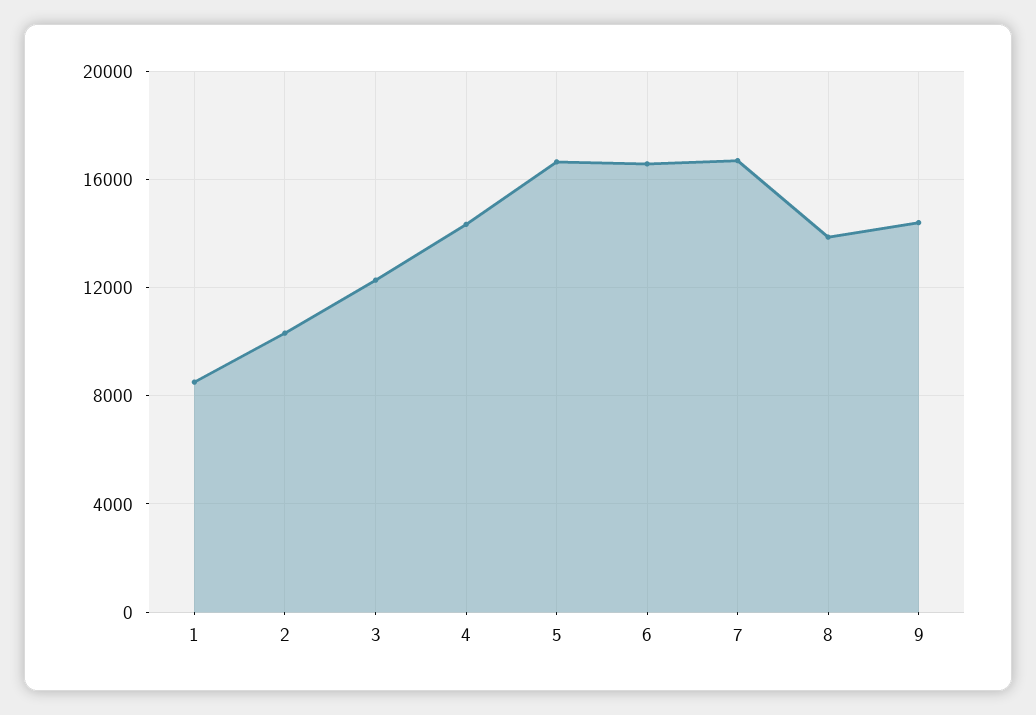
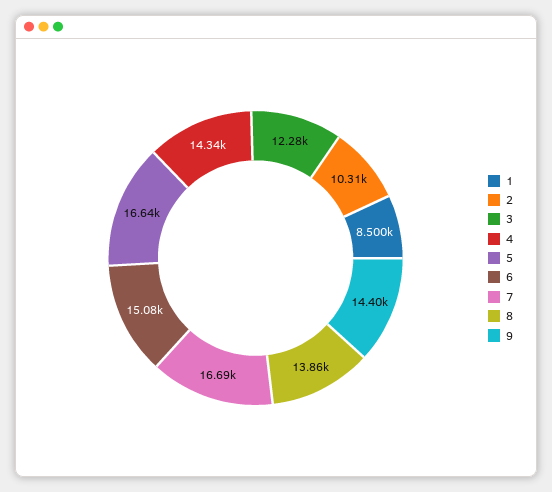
  {
    "1": 8500,
    "2": 10310,
    "3": 12280,
    "4": 14340,
    "5": 16640,
-   "6": 16500,
+   "6": 15080,
    "7": 16690,
    "8": 13860,
    "9": 14400
  }

